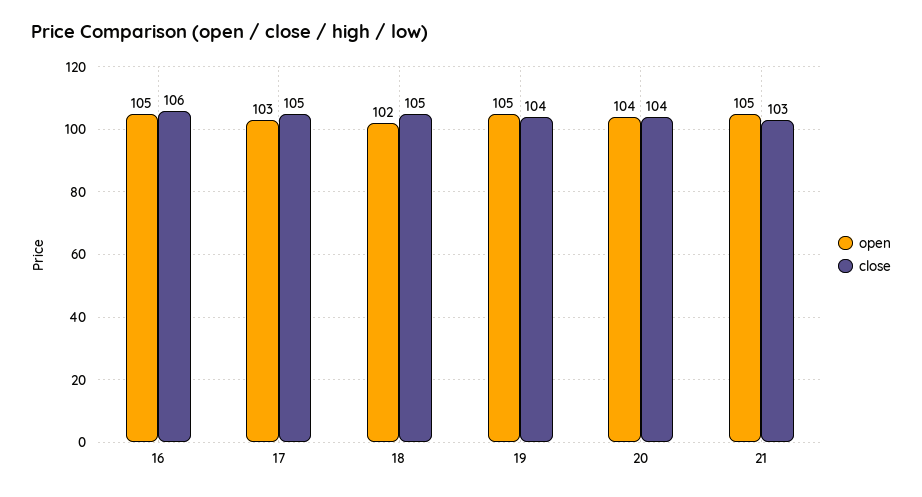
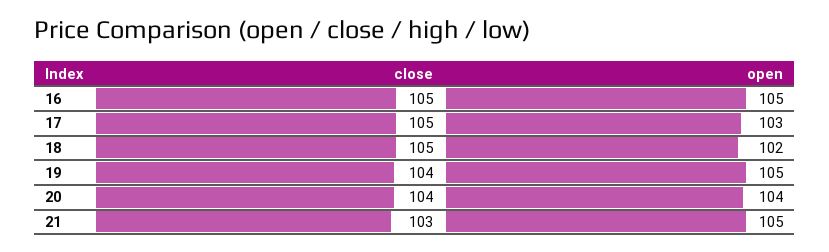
  {
    "open": {
      "16": 105,
      "17": 103,
      "18": 102,
      "19": 105,
      "20": 104,
      "21": 105
    },
    "close": {
-     "16": 106,
+     "16": 105,
      "17": 105,
      "18": 105,
      "19": 104,
      "20": 104,
      "21": 103
    }
  }

